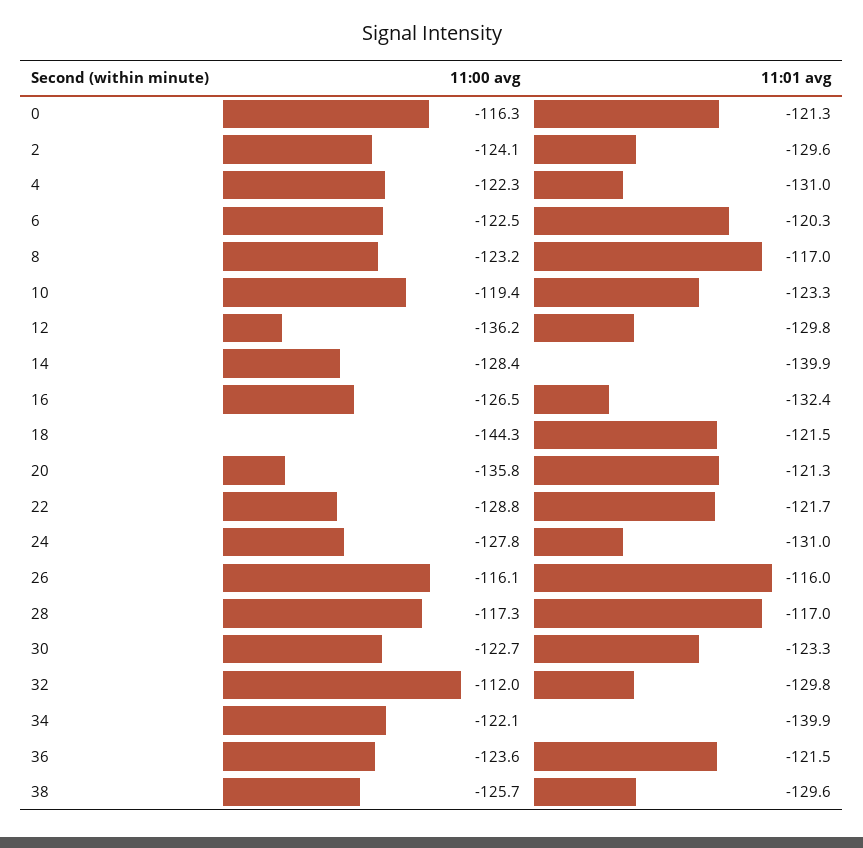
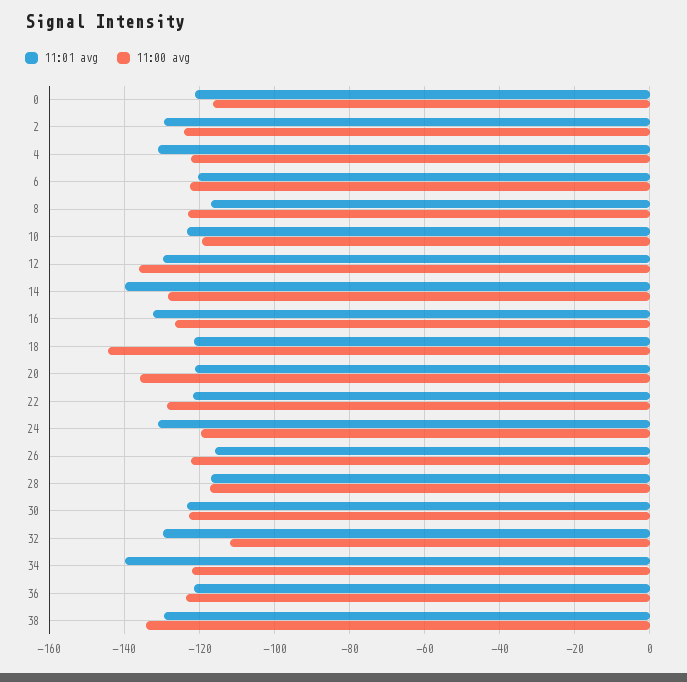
  {
    "11:00 avg": {
      "0": -116.3,
      "2": -124.1,
      "4": -122.3,
      "6": -122.5,
      "8": -123.2,
      "10": -119.4,
      "12": -136.2,
      "14": -128.4,
      "16": -126.5,
      "18": -144.3,
      "20": -135.8,
      "22": -128.8,
-     "24": -127.8,
+     "24": -120,
-     "26": -116.1,
+     "26": -122,
      "28": -117.3,
      "30": -122.7,
      "32": -112,
      "34": -122.1,
      "36": -123.6,
-     "38": -125.7
+     "38": -134
    },
    "11:01 avg": {
      "0": -121.3,
      "2": -129.6,
      "4": -131,
      "6": -120.3,
      "8": -117,
      "10": -123.3,
      "12": -129.8,
      "14": -139.9,
      "16": -132.4,
      "18": -121.5,
      "20": -121.3,
      "22": -121.7,
      "24": -131,
      "26": -116,
      "28": -117,
      "30": -123.3,
      "32": -129.8,
      "34": -139.9,
      "36": -121.5,
      "38": -129.6
    }
  }

